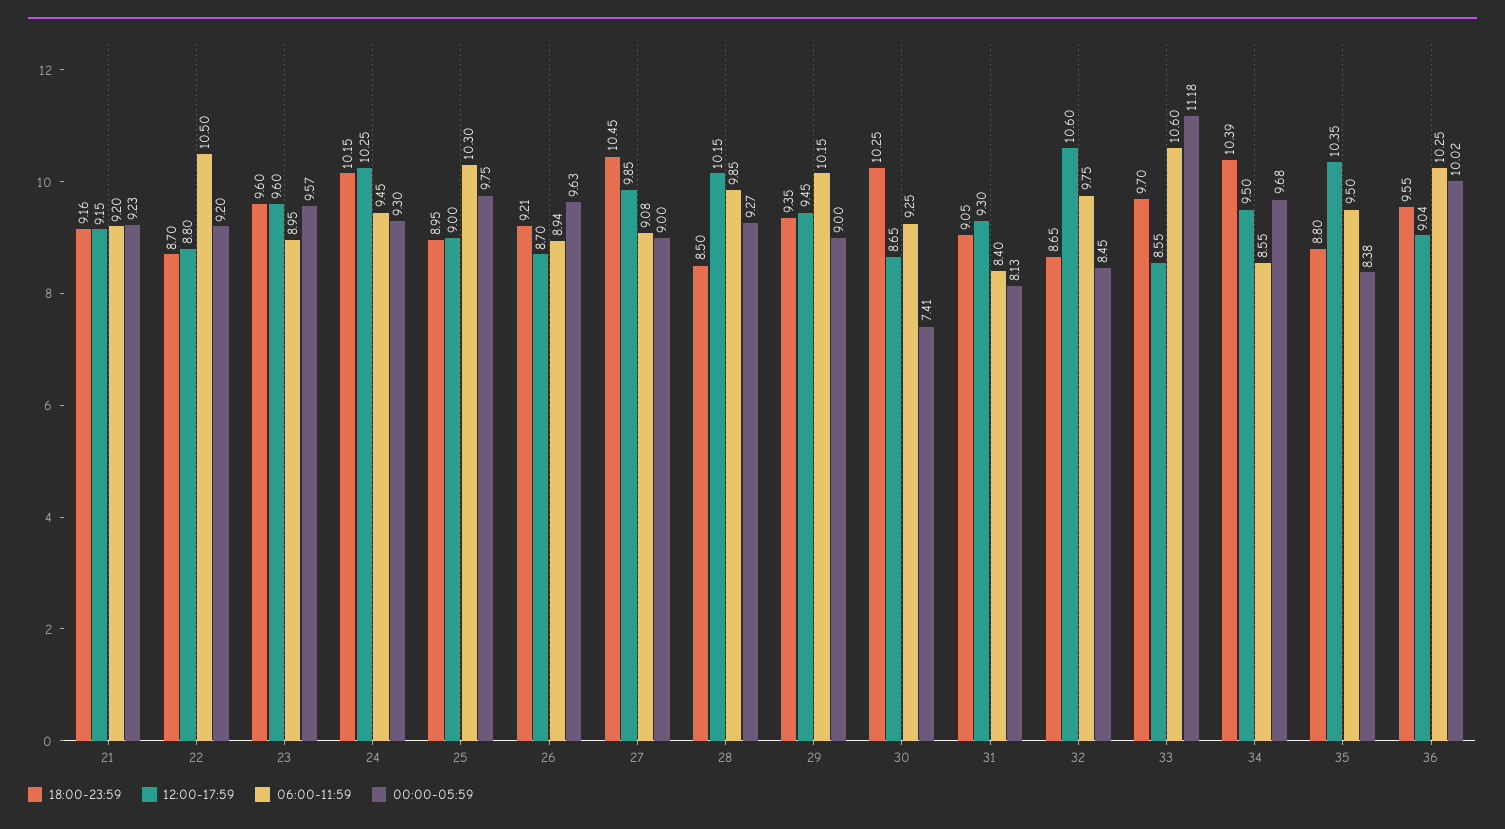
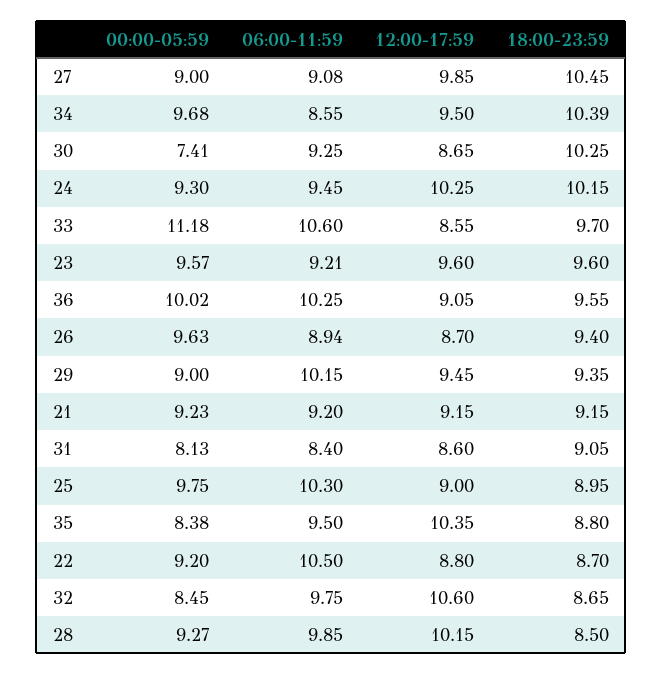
  {
    "18:00-23:59": {
-     "21": 9.16,
+     "21": 9.15,
      "22": 8.7,
      "23": 9.6,
      "24": 10.15,
      "25": 8.95,
-     "26": 9.21,
+     "26": 9.4,
      "27": 10.45,
      "28": 8.5,
      "29": 9.35,
      "30": 10.25,
      "31": 9.05,
      "32": 8.65,
      "33": 9.7,
      "34": 10.39,
      "35": 8.8,
      "36": 9.55
    },
    "12:00-17:59": {
      "21": 9.15,
      "22": 8.8,
      "23": 9.6,
      "24": 10.25,
      "25": 9,
      "26": 8.7,
      "27": 9.85,
      "28": 10.15,
      "29": 9.45,
      "30": 8.65,
-     "31": 9.3,
+     "31": 8.6,
      "32": 10.6,
      "33": 8.55,
      "34": 9.5,
      "35": 10.35,
-     "36": 9.04
+     "36": 9.05
    },
    "06:00-11:59": {
      "21": 9.2,
      "22": 10.5,
-     "23": 8.95,
+     "23": 9.21,
      "24": 9.45,
      "25": 10.3,
      "26": 8.94,
      "27": 9.08,
      "28": 9.85,
      "29": 10.15,
      "30": 9.25,
      "31": 8.4,
      "32": 9.75,
      "33": 10.6,
      "34": 8.55,
      "35": 9.5,
      "36": 10.25
    },
    "00:00-05:59": {
      "21": 9.23,
      "22": 9.2,
      "23": 9.57,
      "24": 9.3,
      "25": 9.75,
      "26": 9.63,
      "27": 9,
      "28": 9.27,
      "29": 9,
      "30": 7.41,
      "31": 8.13,
      "32": 8.45,
      "33": 11.18,
      "34": 9.68,
      "35": 8.38,
      "36": 10.02
    }
  }

